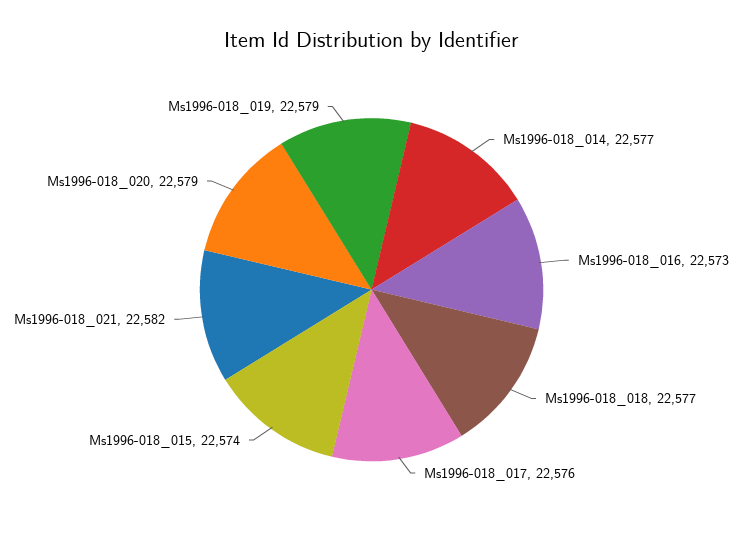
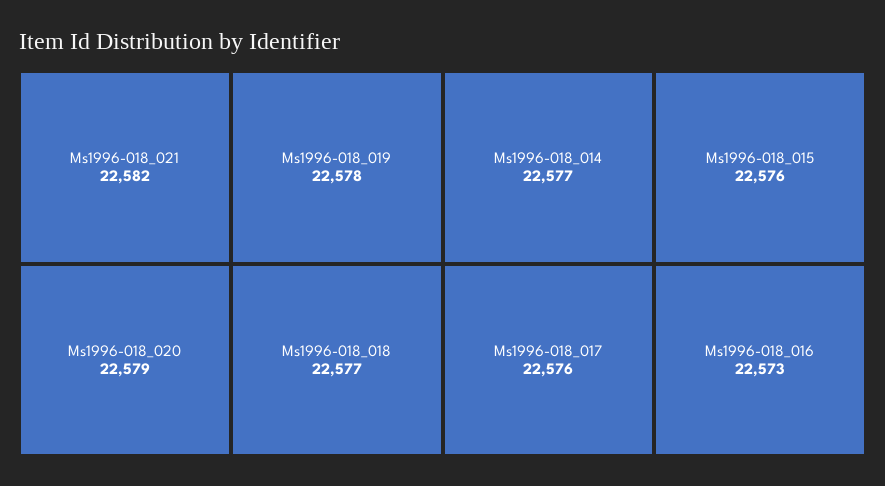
  {
    "Ms1996-018_014": 22577,
    "Ms1996-018_016": 22573,
    "Ms1996-018_018": 22577,
    "Ms1996-018_017": 22576,
-   "Ms1996-018_015": 22574,
+   "Ms1996-018_015": 22576,
    "Ms1996-018_021": 22582,
    "Ms1996-018_020": 22579,
-   "Ms1996-018_019": 22579
+   "Ms1996-018_019": 22578
  }

